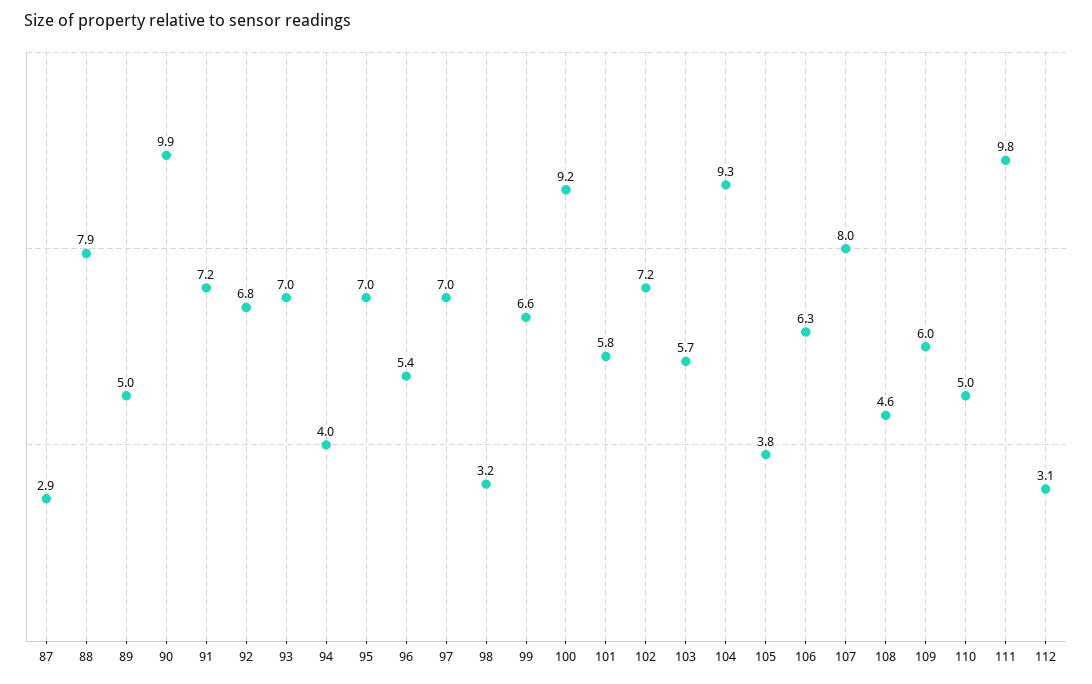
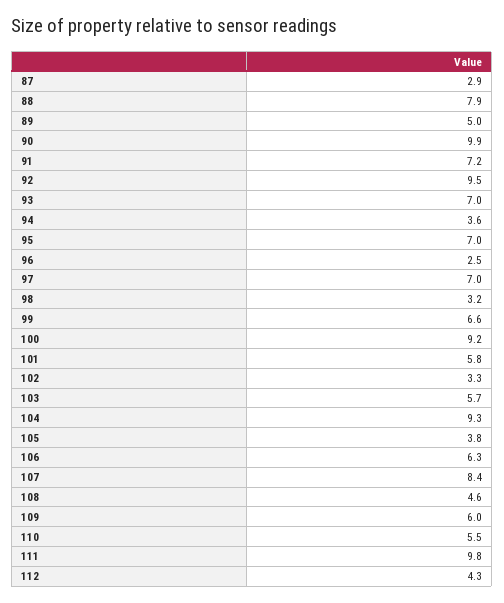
  {
    "87": 2.9,
    "88": 7.9,
    "89": 5,
    "90": 9.9,
    "91": 7.2,
-   "92": 6.8,
+   "92": 9.5,
    "93": 7,
-   "94": 4,
+   "94": 3.6,
    "95": 7,
-   "96": 5.4,
+   "96": 2.5,
    "97": 7,
    "98": 3.2,
    "99": 6.6,
    "100": 9.2,
    "101": 5.8,
-   "102": 7.2,
+   "102": 3.3,
    "103": 5.7,
    "104": 9.3,
    "105": 3.8,
    "106": 6.3,
-   "107": 8,
+   "107": 8.4,
    "108": 4.6,
    "109": 6,
-   "110": 5,
+   "110": 5.5,
    "111": 9.8,
-   "112": 3.1
+   "112": 4.3
  }

